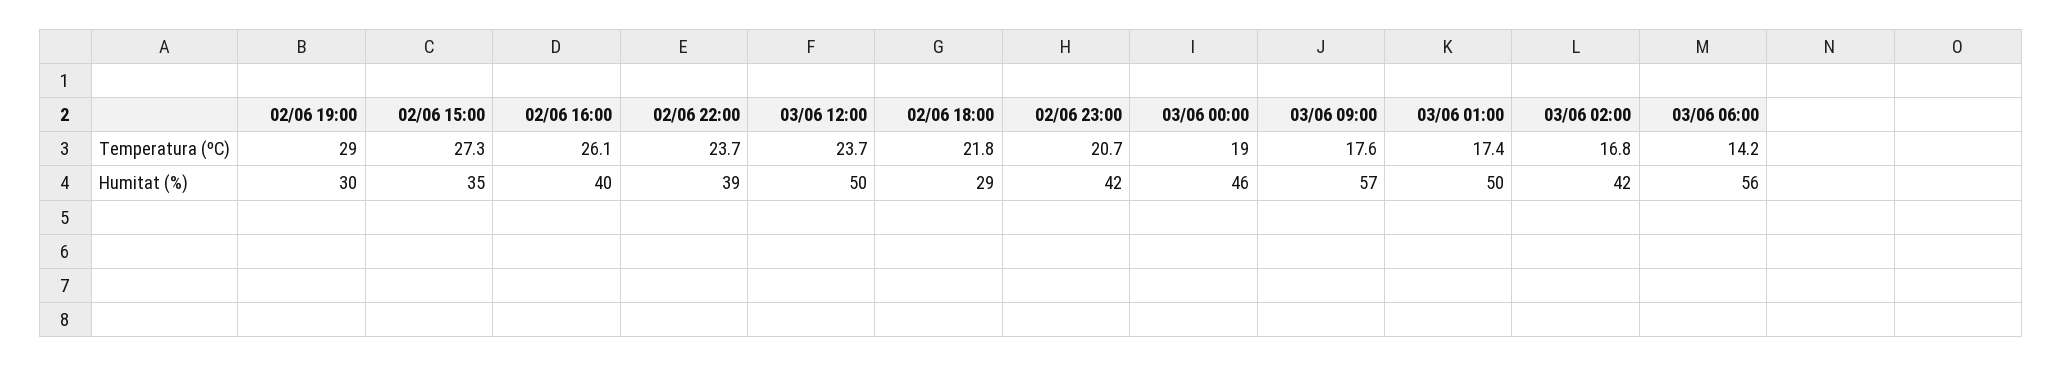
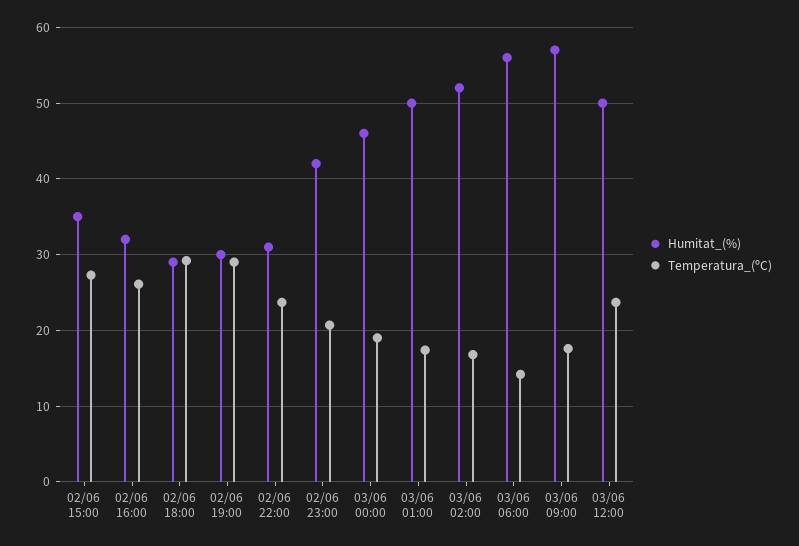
  {
    "Temperatura (ºC)": {
      "02/06 19:00": 29,
      "02/06 15:00": 27.3,
      "02/06 16:00": 26.1,
      "02/06 22:00": 23.7,
      "03/06 12:00": 23.7,
-     "02/06 18:00": 21.8,
+     "02/06 18:00": 29,
      "02/06 23:00": 20.7,
      "03/06 00:00": 19,
      "03/06 09:00": 17.6,
      "03/06 01:00": 17.4,
      "03/06 02:00": 16.8,
      "03/06 06:00": 14.2
    },
    "Humitat (%)": {
      "02/06 19:00": 30,
      "02/06 15:00": 35,
-     "02/06 16:00": 40,
+     "02/06 16:00": 32,
-     "02/06 22:00": 39,
+     "02/06 22:00": 31,
      "03/06 12:00": 50,
      "02/06 18:00": 29,
      "02/06 23:00": 42,
      "03/06 00:00": 46,
      "03/06 09:00": 57,
      "03/06 01:00": 50,
-     "03/06 02:00": 42,
+     "03/06 02:00": 52,
      "03/06 06:00": 56
    }
  }

